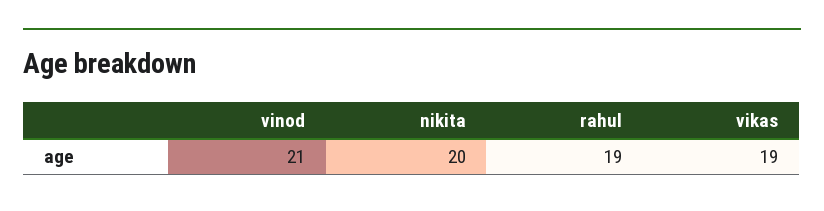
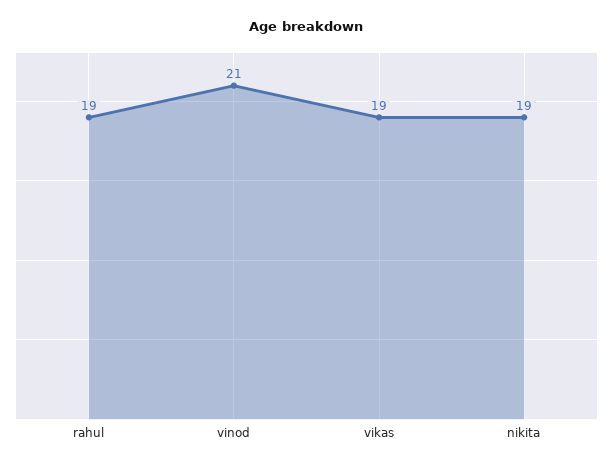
  {
    "vinod": 21,
-   "nikita": 20,
+   "nikita": 19,
    "rahul": 19,
    "vikas": 19
  }

